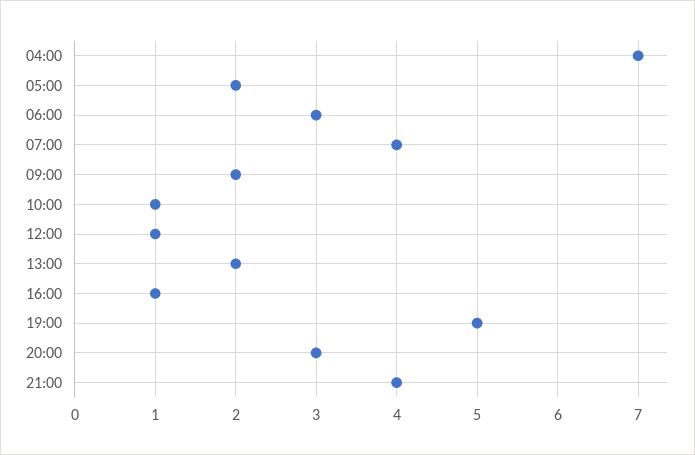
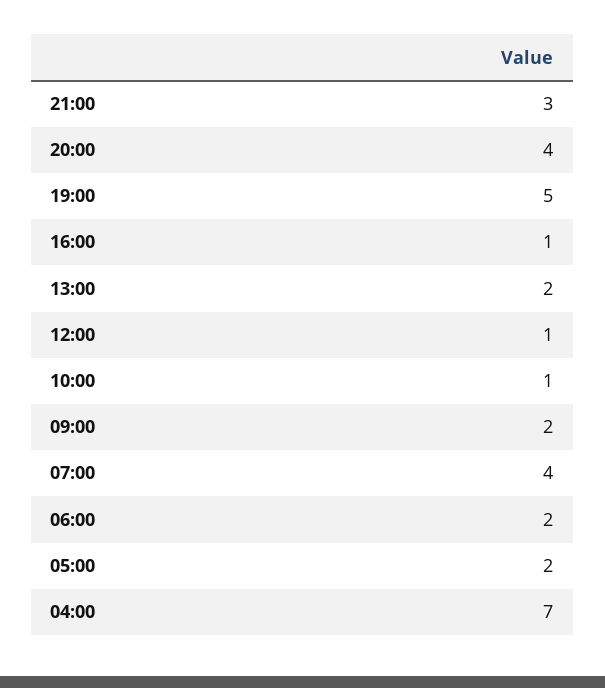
  {
    "04:00": 7,
    "05:00": 2,
-   "06:00": 3,
+   "06:00": 2,
    "07:00": 4,
    "09:00": 2,
    "10:00": 1,
    "12:00": 1,
    "13:00": 2,
    "16:00": 1,
    "19:00": 5,
-   "20:00": 3,
+   "20:00": 4,
-   "21:00": 4
+   "21:00": 3
  }

